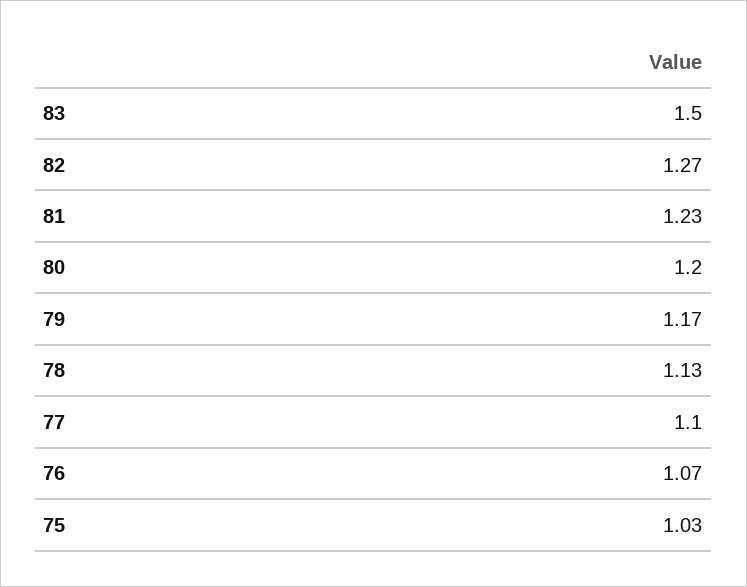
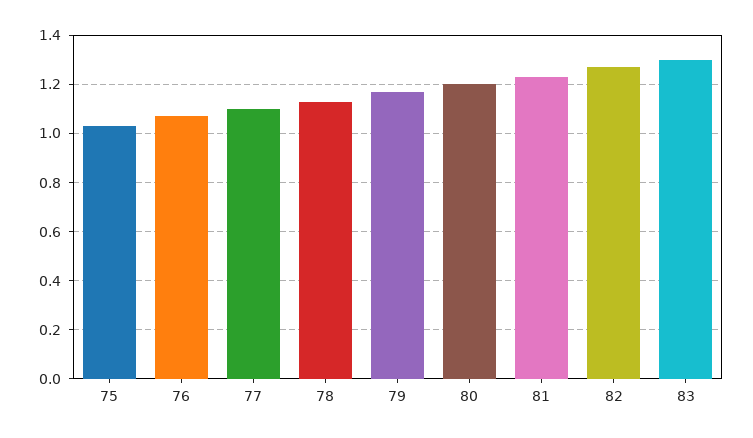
  {
-   "83": 1.5,
+   "83": 1.3,
    "82": 1.27,
    "81": 1.23,
    "80": 1.2,
    "79": 1.17,
    "78": 1.13,
    "77": 1.1,
    "76": 1.07,
    "75": 1.03
  }

